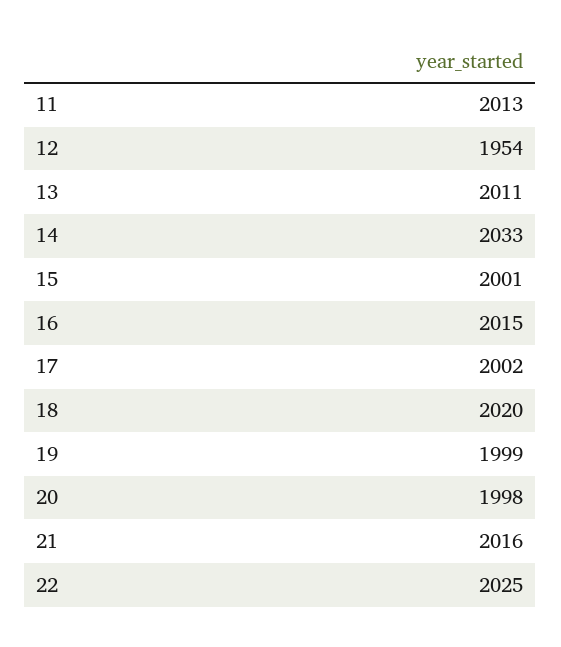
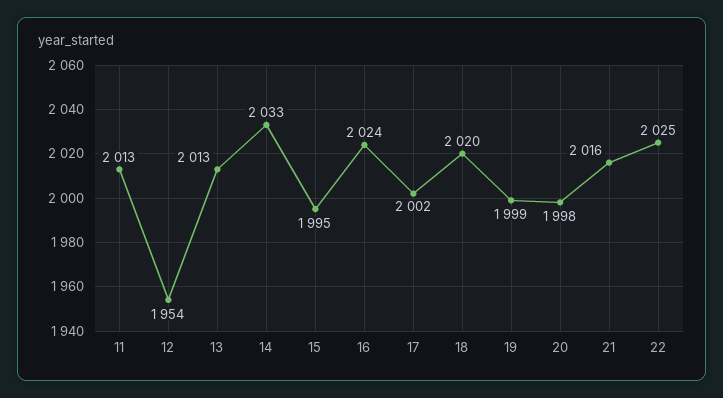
  {
    "11": 2013,
    "12": 1954,
-   "13": 2011,
+   "13": 2013,
    "14": 2033,
-   "15": 2001,
+   "15": 1995,
-   "16": 2015,
+   "16": 2024,
    "17": 2002,
    "18": 2020,
    "19": 1999,
    "20": 1998,
    "21": 2016,
    "22": 2025
  }

